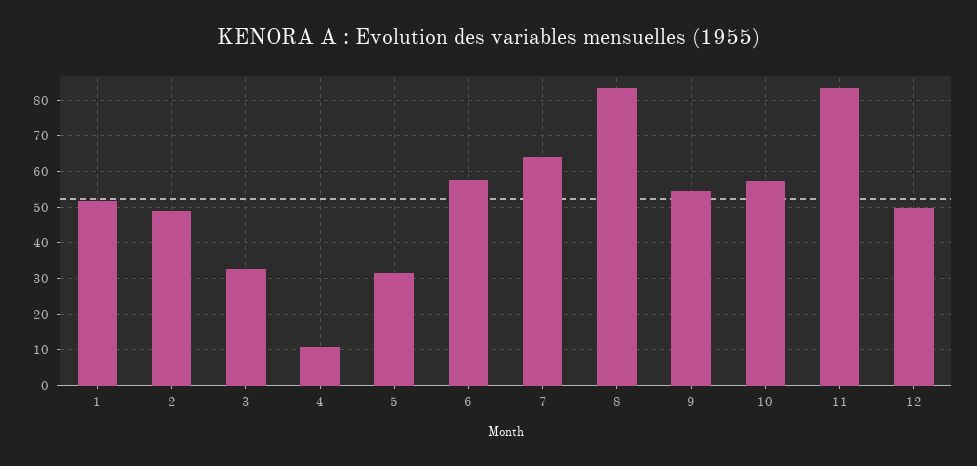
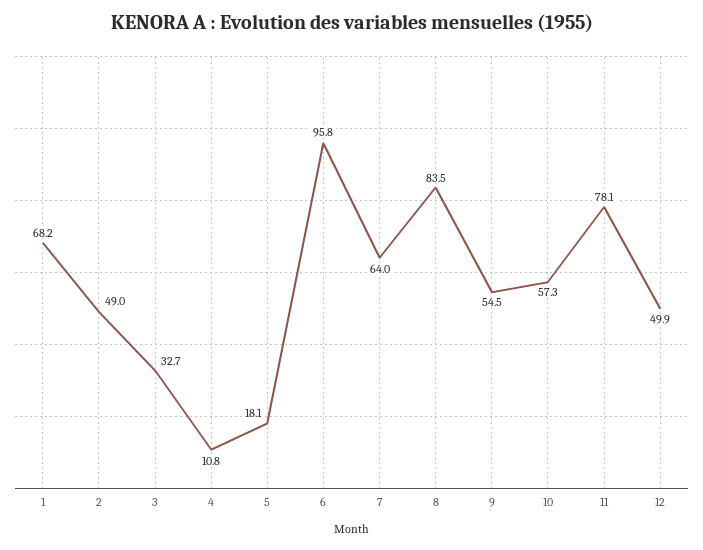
  {
-   "1": 52,
+   "1": 68.2,
    "2": 49,
    "3": 32.7,
    "4": 10.8,
-   "5": 32,
+   "5": 18.1,
-   "6": 58,
+   "6": 95.8,
    "7": 64,
    "8": 83.5,
    "9": 54.5,
    "10": 57.3,
-   "11": 84,
+   "11": 78.1,
    "12": 49.9
  }

